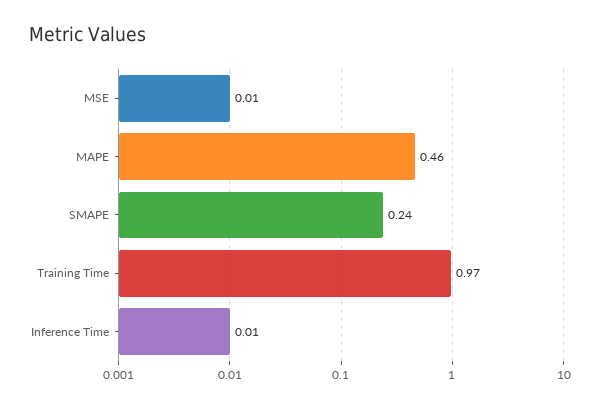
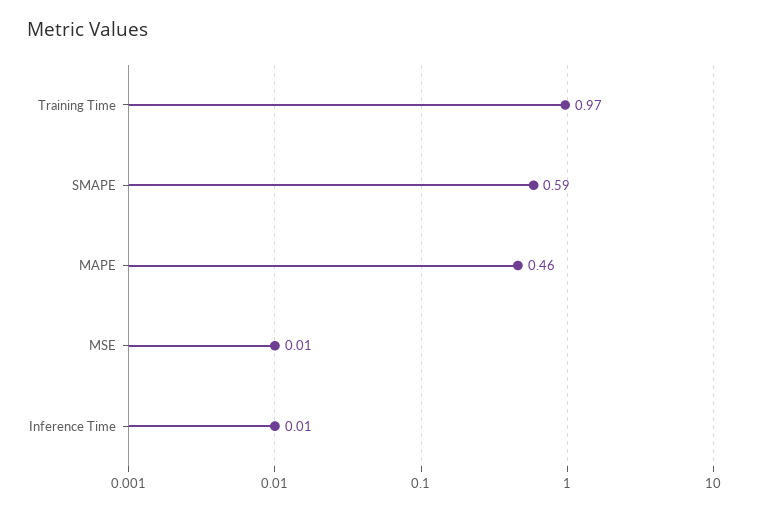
  {
    "MSE": 0.01,
    "MAPE": 0.46,
-   "SMAPE": 0.24,
+   "SMAPE": 0.59,
    "Training Time": 0.97,
    "Inference Time": 0.01
  }

